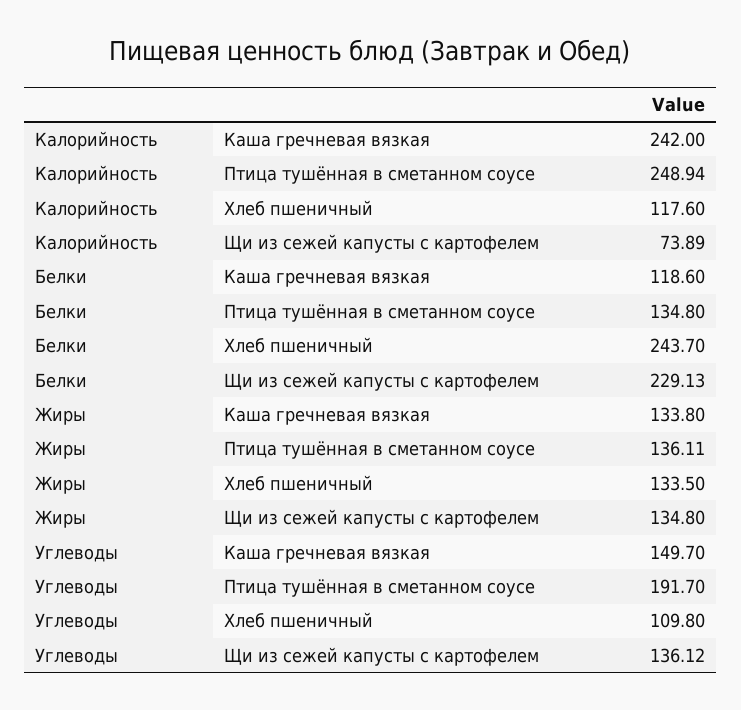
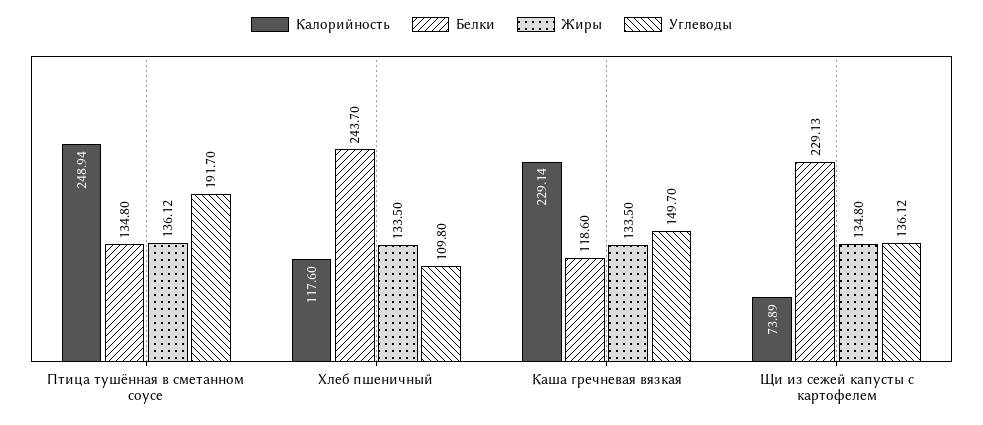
  {
    "Калорийность": {
-     "Каша гречневая вязкая": 242,
+     "Каша гречневая вязкая": 229.14,
      "Птица тушённая в сметанном соусе": 248.94,
      "Хлеб пшеничный": 117.6,
      "Щи из сежей капусты с картофелем": 73.89
    },
    "Белки": {
      "Каша гречневая вязкая": 118.6,
      "Птица тушённая в сметанном соусе": 134.8,
      "Хлеб пшеничный": 243.7,
      "Щи из сежей капусты с картофелем": 229.13
    },
    "Жиры": {
-     "Каша гречневая вязкая": 133.8,
+     "Каша гречневая вязкая": 133.5,
-     "Птица тушённая в сметанном соусе": 136.11,
+     "Птица тушённая в сметанном соусе": 136.12,
      "Хлеб пшеничный": 133.5,
      "Щи из сежей капусты с картофелем": 134.8
    },
    "Углеводы": {
      "Каша гречневая вязкая": 149.7,
      "Птица тушённая в сметанном соусе": 191.7,
      "Хлеб пшеничный": 109.8,
      "Щи из сежей капусты с картофелем": 136.12
    }
  }

